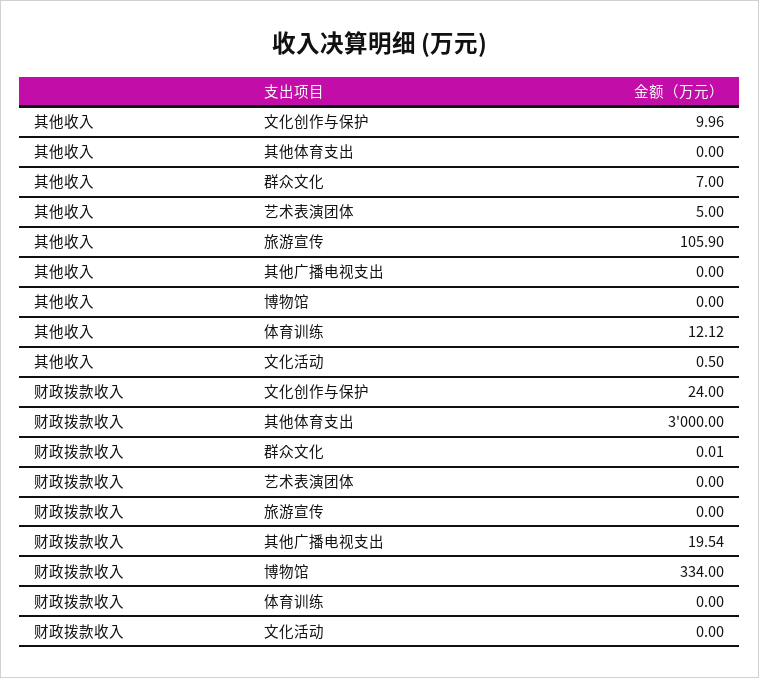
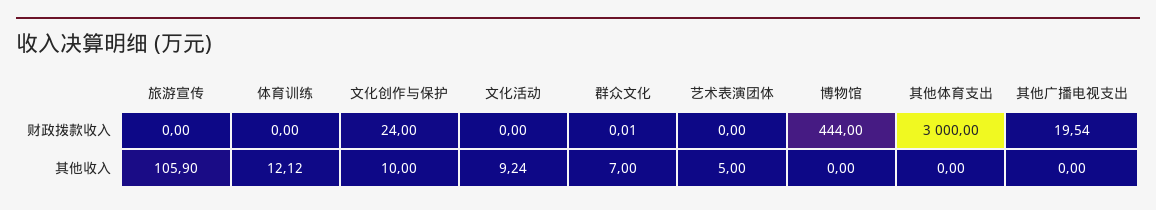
  {
    "其他收入": {
-     "文化创作与保护": 9.96,
+     "文化创作与保护": 10,
      "其他体育支出": 0,
      "群众文化": 7,
      "艺术表演团体": 5,
      "旅游宣传": 105.9,
      "其他广播电视支出": 0,
      "博物馆": 0,
      "体育训练": 12.12,
-     "文化活动": 0.5
+     "文化活动": 9.24
    },
    "财政拨款收入": {
      "文化创作与保护": 24,
      "其他体育支出": 3000,
      "群众文化": 0.01,
      "艺术表演团体": 0,
      "旅游宣传": 0,
      "其他广播电视支出": 19.54,
-     "博物馆": 334,
+     "博物馆": 444,
      "体育训练": 0,
      "文化活动": 0
    }
  }

